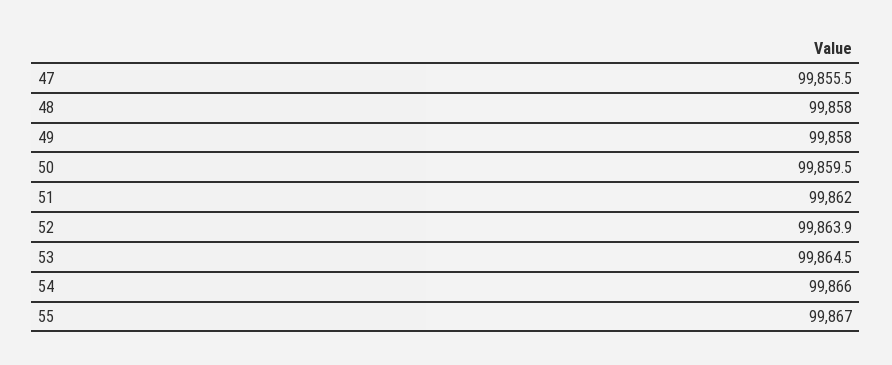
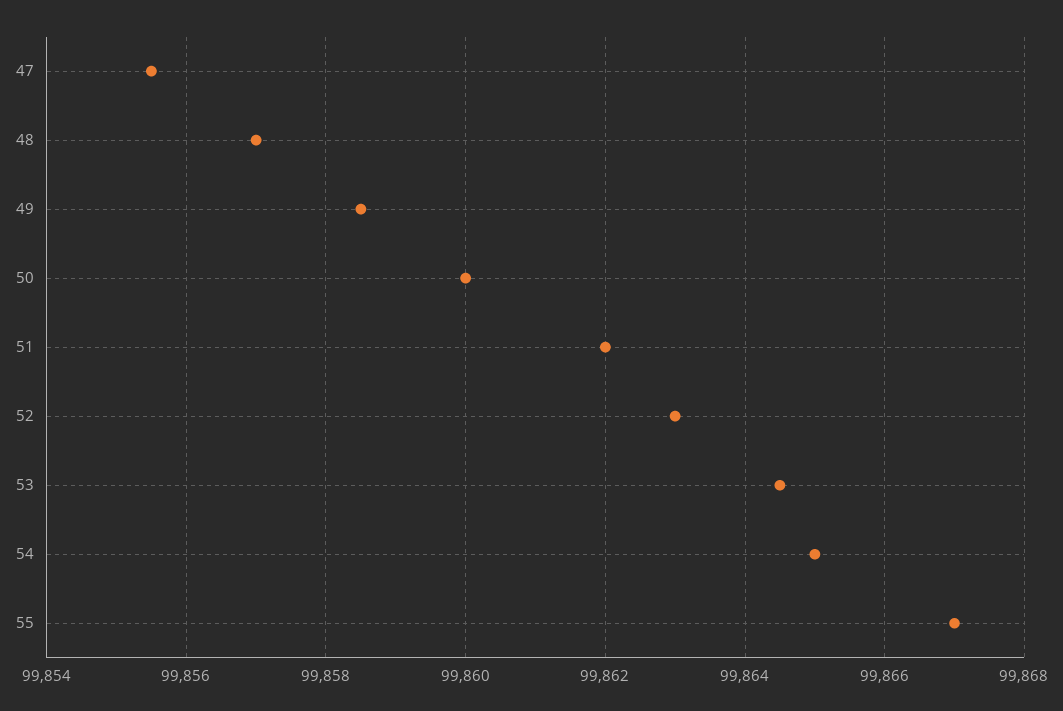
  {
    "47": 99855.5,
-   "48": 99858,
+   "48": 99857,
-   "49": 99858,
+   "49": 99858.5,
-   "50": 99859.5,
+   "50": 99860,
    "51": 99862,
-   "52": 99863.9,
+   "52": 99863,
    "53": 99864.5,
-   "54": 99866,
+   "54": 99865,
    "55": 99867
  }

